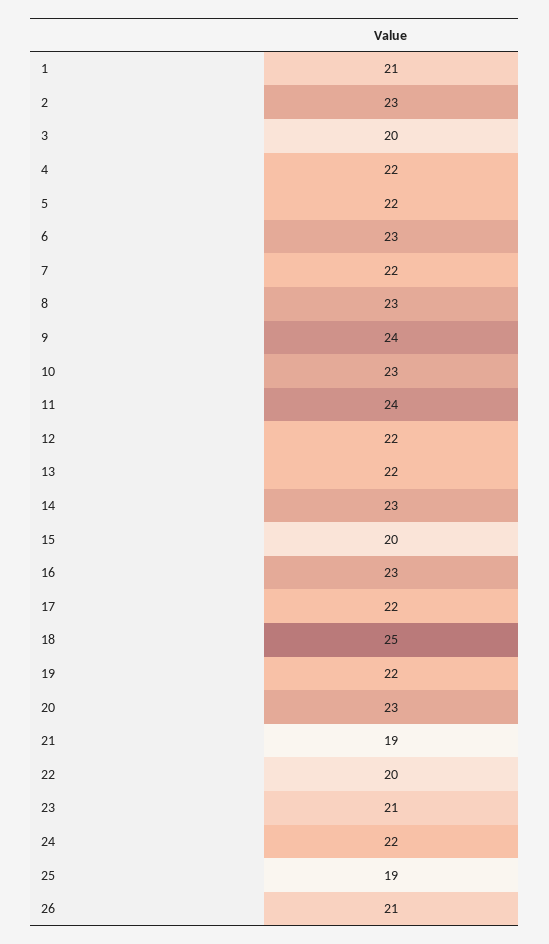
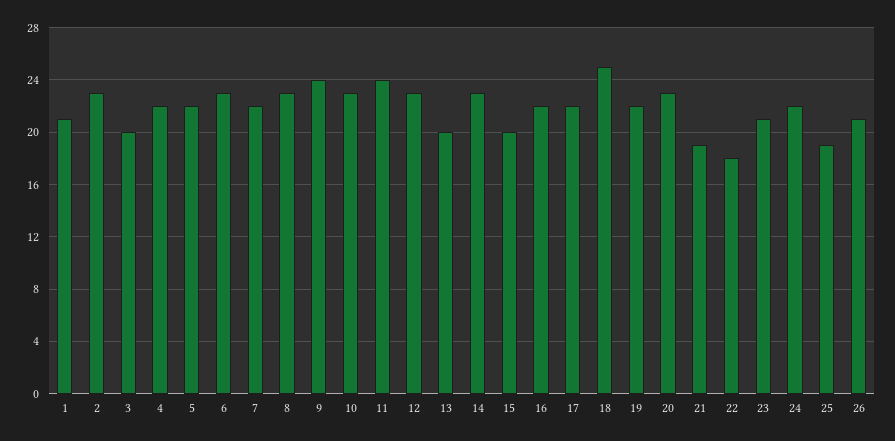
  {
    "1": 21,
    "2": 23,
    "3": 20,
    "4": 22,
    "5": 22,
    "6": 23,
    "7": 22,
    "8": 23,
    "9": 24,
    "10": 23,
    "11": 24,
-   "12": 22,
+   "12": 23,
-   "13": 22,
+   "13": 20,
    "14": 23,
    "15": 20,
-   "16": 23,
+   "16": 22,
    "17": 22,
    "18": 25,
    "19": 22,
    "20": 23,
    "21": 19,
-   "22": 20,
+   "22": 18,
    "23": 21,
    "24": 22,
    "25": 19,
    "26": 21
  }

